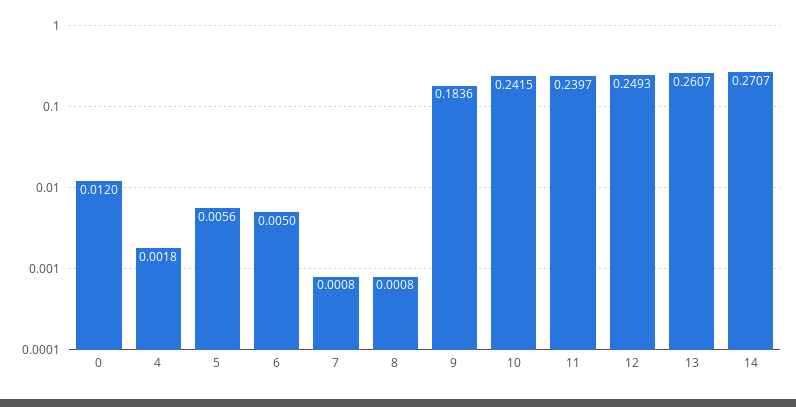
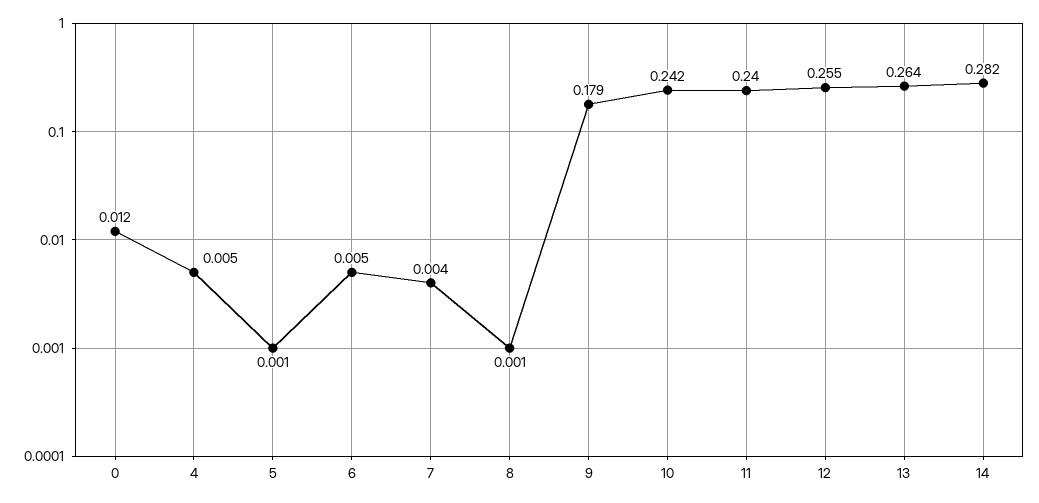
  {
    "0": 0.012,
-   "4": 0.0018,
+   "4": 0.005,
-   "5": 0.0056,
+   "5": 0.001,
    "6": 0.005,
-   "7": 0.0008,
+   "7": 0.004,
    "8": 0.0008,
-   "9": 0.1836,
+   "9": 0.179,
    "10": 0.2415,
    "11": 0.2397,
-   "12": 0.2493,
+   "12": 0.255,
-   "13": 0.2607,
+   "13": 0.264,
-   "14": 0.2707
+   "14": 0.282
  }

